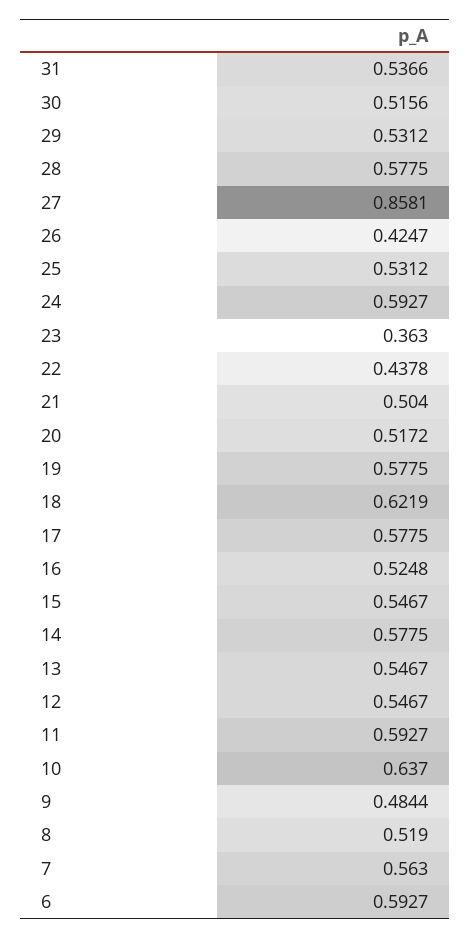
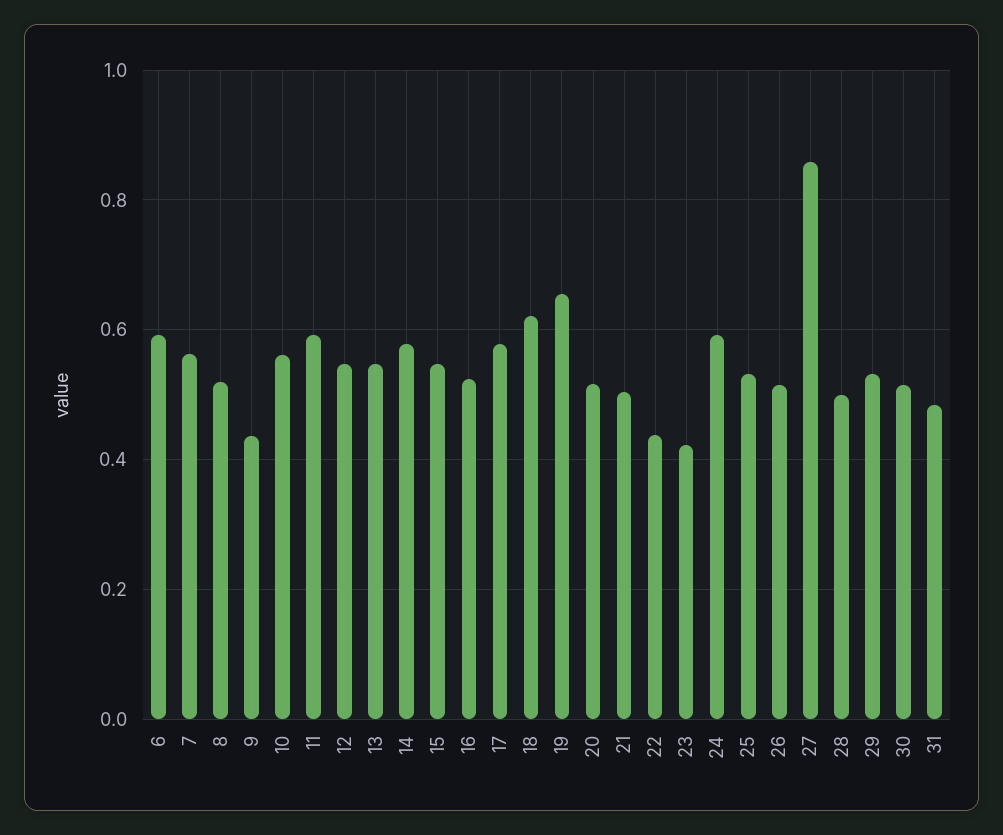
  {
-   "31": 0.5366,
+   "31": 0.48,
    "30": 0.5156,
    "29": 0.5312,
-   "28": 0.5775,
+   "28": 0.5,
    "27": 0.8581,
-   "26": 0.4247,
+   "26": 0.52,
    "25": 0.5312,
    "24": 0.5927,
-   "23": 0.363,
+   "23": 0.42,
    "22": 0.4378,
    "21": 0.504,
    "20": 0.5172,
-   "19": 0.5775,
+   "19": 0.66,
    "18": 0.6219,
    "17": 0.5775,
    "16": 0.5248,
    "15": 0.5467,
    "14": 0.5775,
    "13": 0.5467,
    "12": 0.5467,
    "11": 0.5927,
-   "10": 0.637,
+   "10": 0.56,
-   "9": 0.4844,
+   "9": 0.44,
    "8": 0.519,
    "7": 0.563,
    "6": 0.5927
  }

